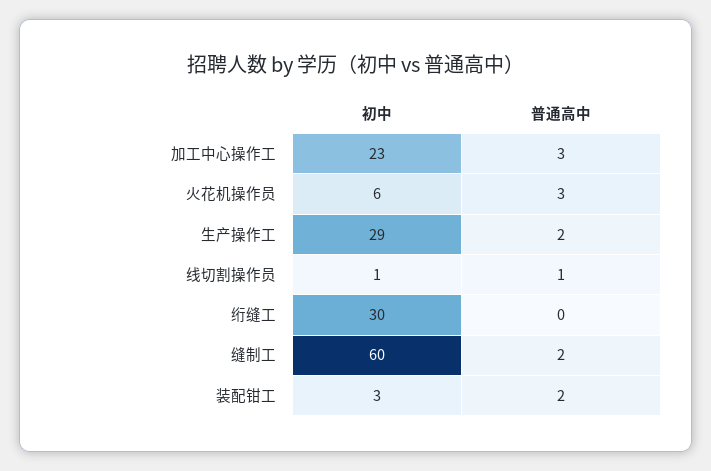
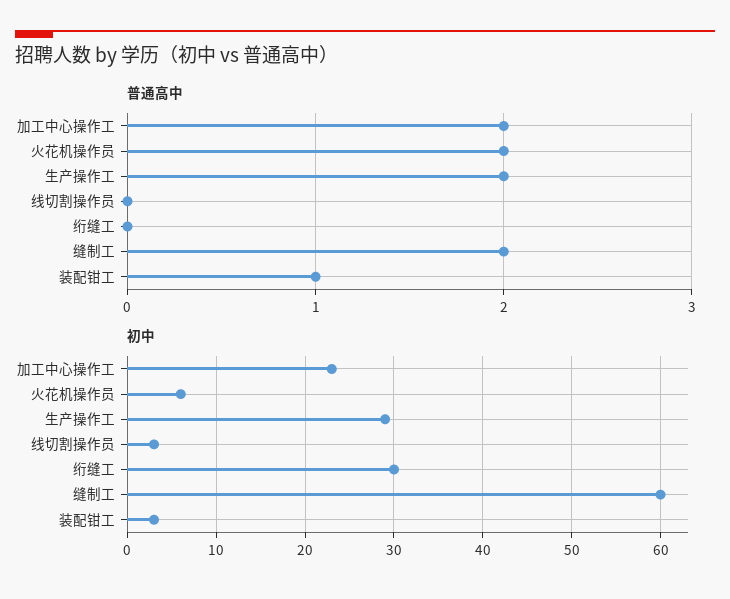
  {
    "初中": {
      "加工中心操作工": 23,
      "火花机操作员": 6,
      "生产操作工": 29,
-     "线切割操作员": 1,
+     "线切割操作员": 3,
      "绗缝工": 30,
      "缝制工": 60,
      "装配钳工": 3
    },
    "普通高中": {
-     "加工中心操作工": 3,
+     "加工中心操作工": 2,
-     "火花机操作员": 3,
+     "火花机操作员": 2,
      "生产操作工": 2,
-     "线切割操作员": 1,
+     "线切割操作员": 0,
      "绗缝工": 0,
      "缝制工": 2,
-     "装配钳工": 2
+     "装配钳工": 1
    }
  }

